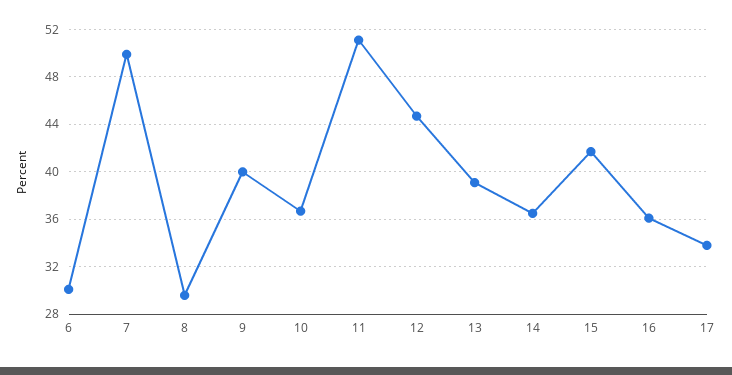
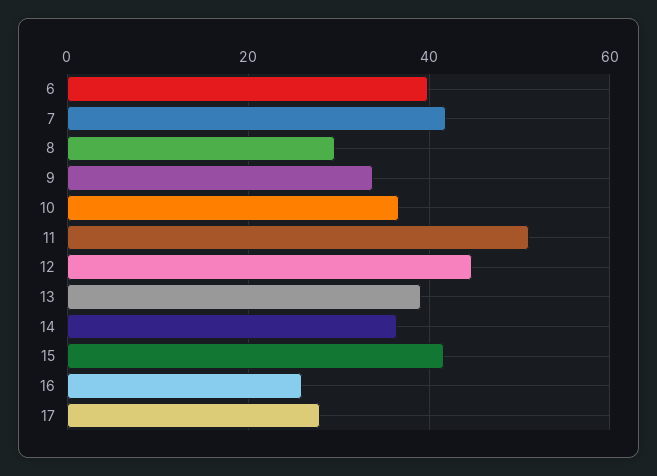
  {
-   "6": 30,
+   "6": 40,
-   "7": 50,
+   "7": 42,
    "8": 30,
-   "9": 40,
+   "9": 34,
    "10": 37,
    "11": 51,
    "12": 45,
    "13": 39,
    "14": 37,
    "15": 42,
-   "16": 36,
+   "16": 26,
-   "17": 34
+   "17": 28
  }

